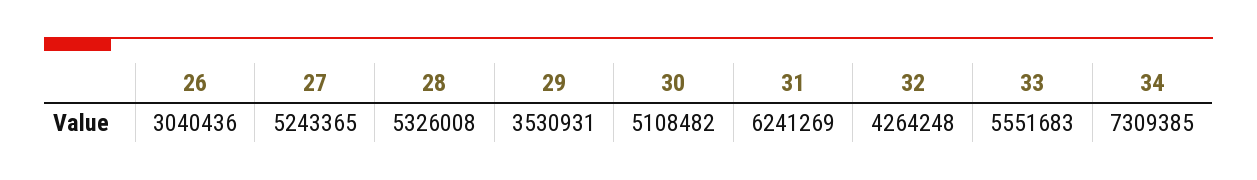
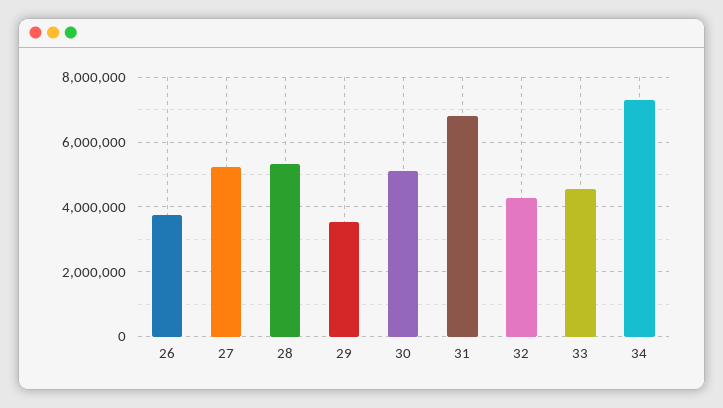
  {
-   "26": 3040436,
+   "26": 3800000,
    "27": 5243365,
    "28": 5326008,
    "29": 3530931,
    "30": 5108482,
-   "31": 6241269,
+   "31": 6800000,
    "32": 4264248,
-   "33": 5551683,
+   "33": 4600000,
    "34": 7309385
  }

